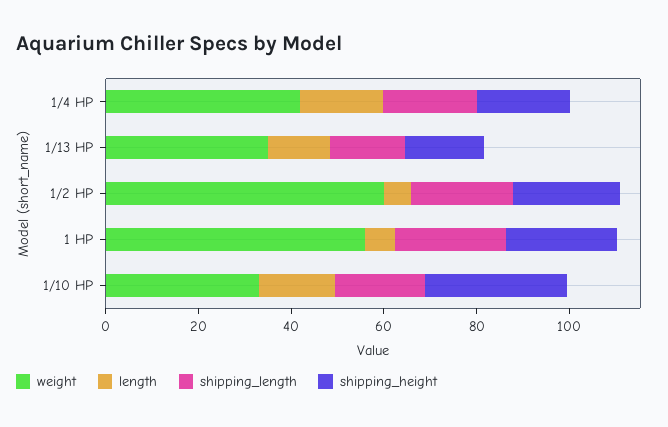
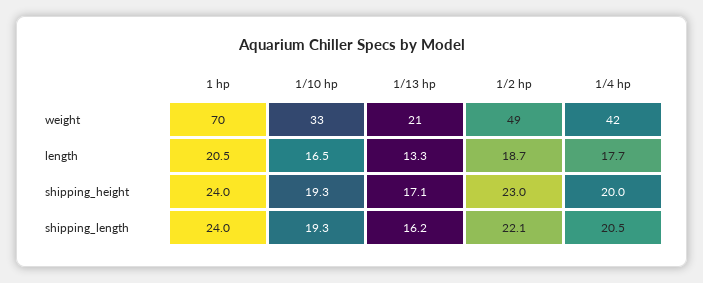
  {
    "weight": {
      "1/4 HP": 42,
-     "1/13 HP": 35,
+     "1/13 HP": 21,
-     "1/2 HP": 60,
+     "1/2 HP": 49,
-     "1 HP": 55,
+     "1 HP": 70,
      "1/10 HP": 33
    },
    "length": {
      "1/4 HP": 17.7,
      "1/13 HP": 13.3,
-     "1/2 HP": 5,
+     "1/2 HP": 18.7,
-     "1 HP": 5,
+     "1 HP": 20.5,
      "1/10 HP": 16.5
    },
    "shipping_length": {
      "1/4 HP": 20.5,
      "1/13 HP": 16.2,
      "1/2 HP": 22.1,
      "1 HP": 24,
      "1/10 HP": 19.3
    },
    "shipping_height": {
      "1/4 HP": 20,
      "1/13 HP": 17.1,
      "1/2 HP": 23,
      "1 HP": 24,
-     "1/10 HP": 30
+     "1/10 HP": 19.3
    }
  }

